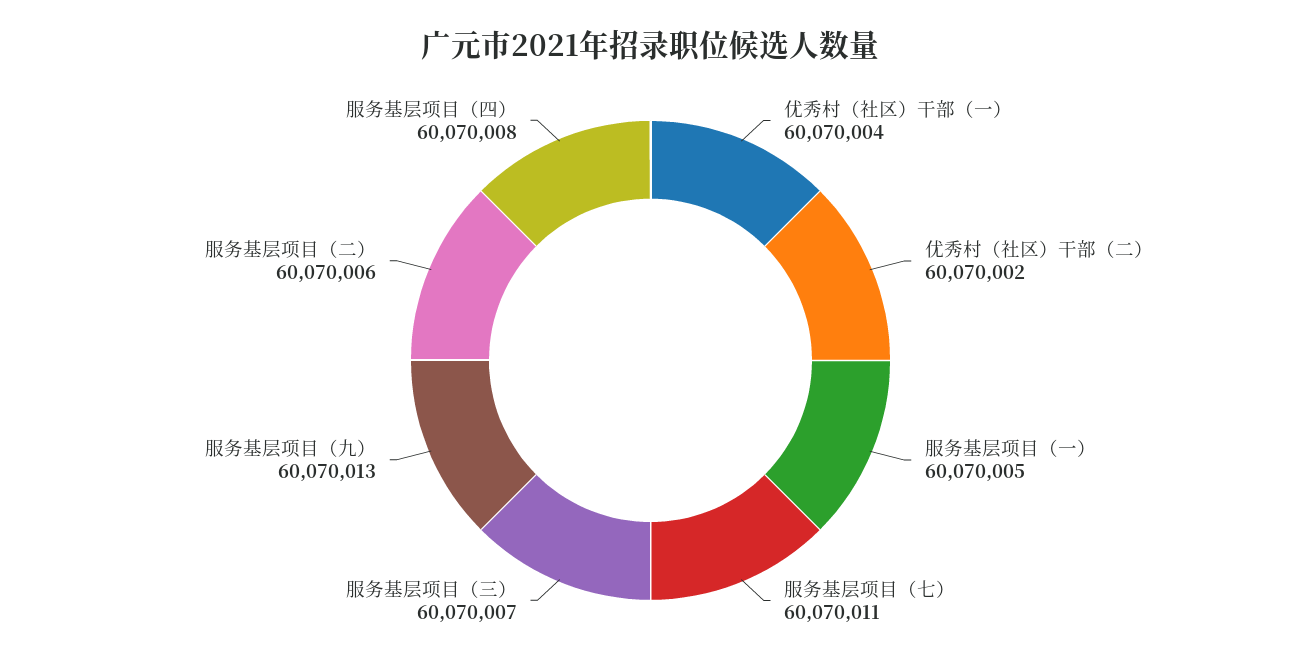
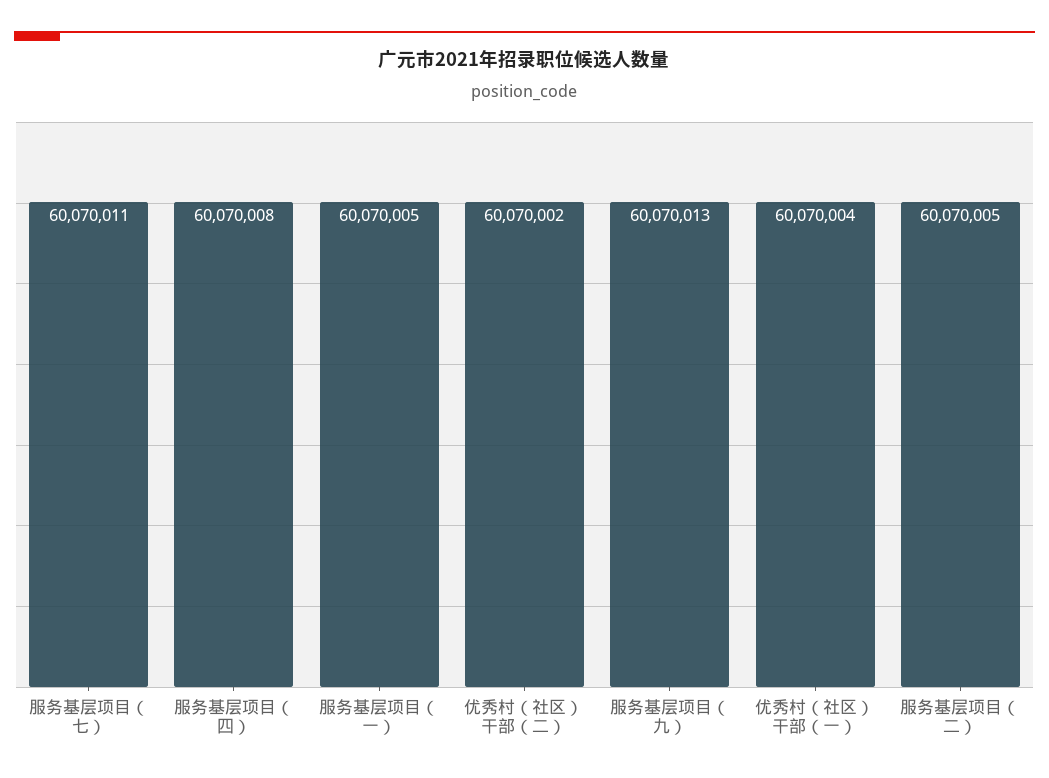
  {
    "优秀村（社区）干部（一）": 60070004,
    "优秀村（社区）干部（二）": 60070002,
    "服务基层项目（一）": 60070005,
    "服务基层项目（七）": 60070011,
-   "服务基层项目（三）": 60070007,
    "服务基层项目（九）": 60070013,
-   "服务基层项目（二）": 60070006,
+   "服务基层项目（二）": 60070005,
    "服务基层项目（四）": 60070008
  }

